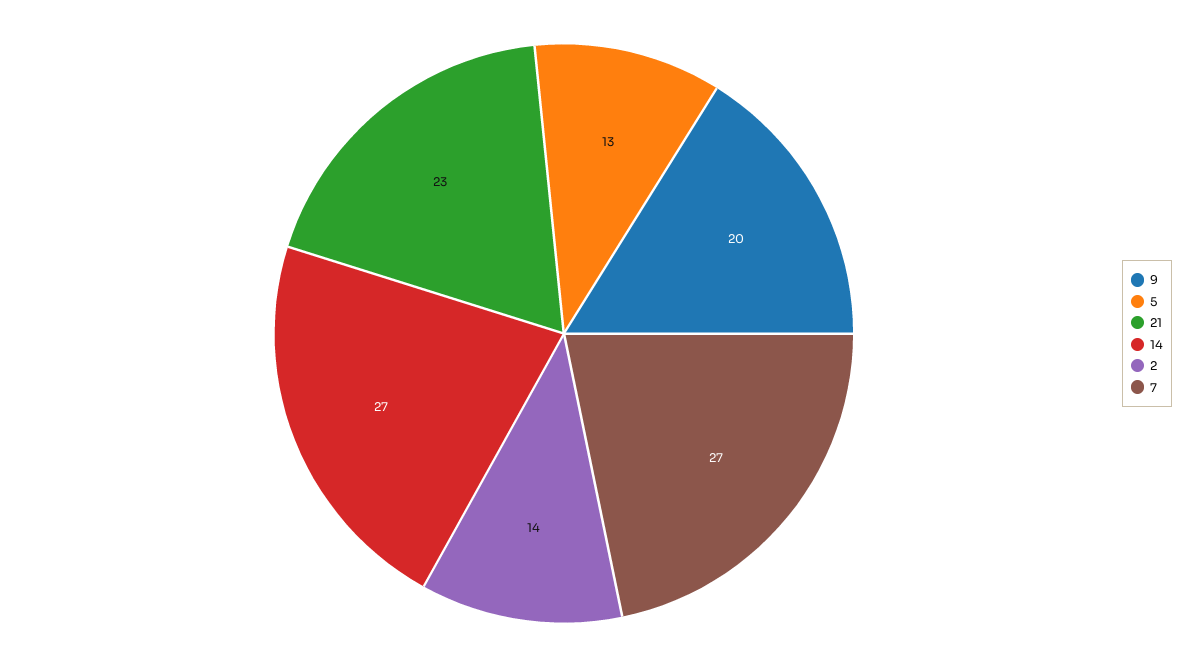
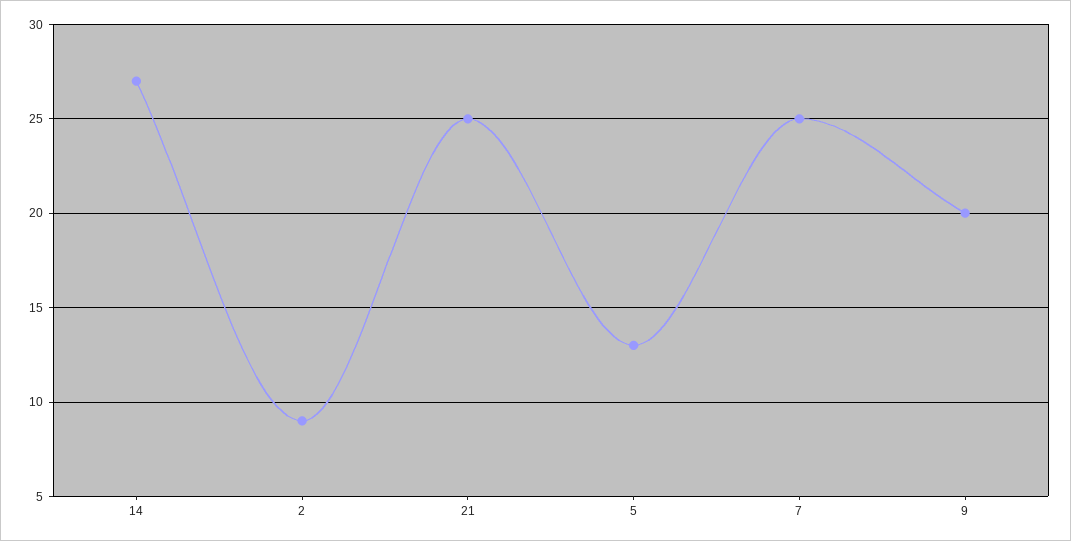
  {
    "9": 20,
    "5": 13,
-   "21": 23,
+   "21": 25,
    "14": 27,
-   "2": 14,
+   "2": 9,
-   "7": 27
+   "7": 25
  }

